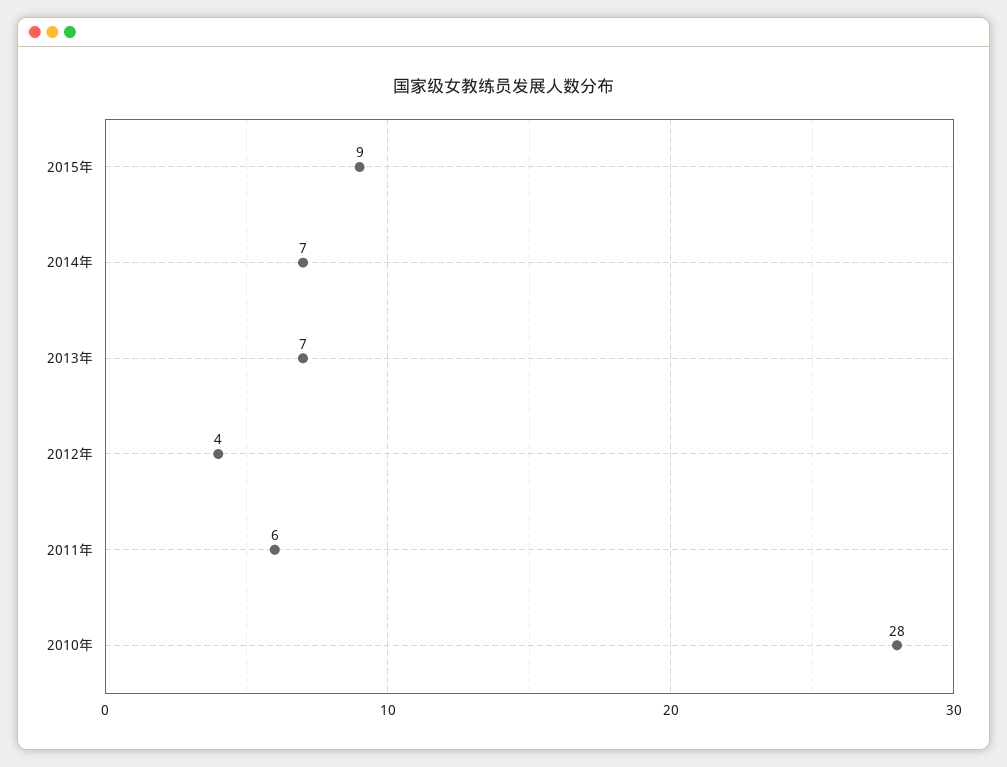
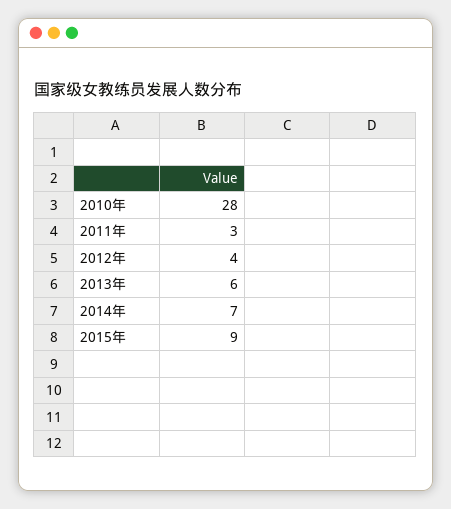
  {
    "2015年": 9,
    "2014年": 7,
-   "2013年": 7,
+   "2013年": 6,
    "2012年": 4,
-   "2011年": 6,
+   "2011年": 3,
    "2010年": 28
  }

